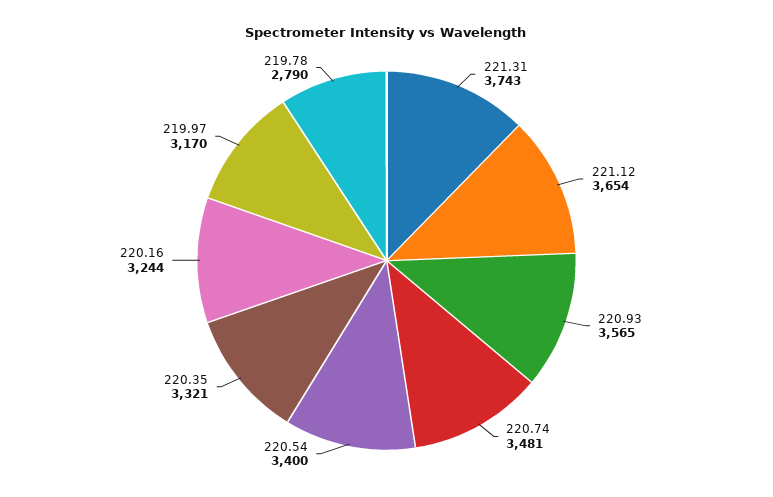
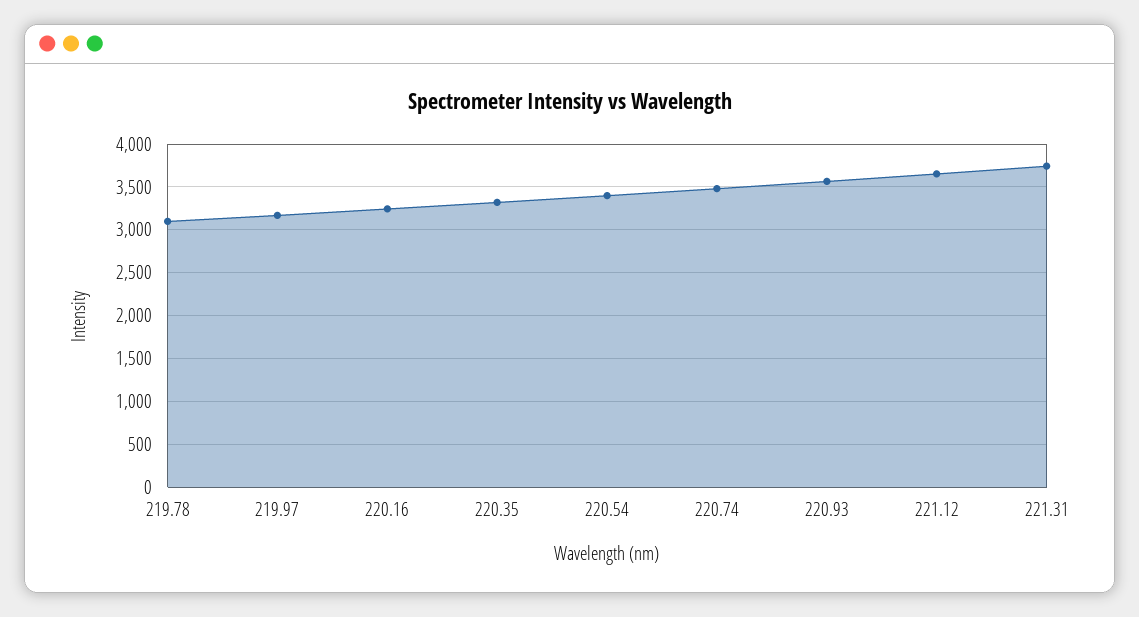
  {
    "221.31": 3743,
    "221.12": 3654,
    "220.93": 3565,
    "220.74": 3481,
    "220.54": 3400,
    "220.35": 3321,
    "220.16": 3244,
    "219.97": 3170,
-   "219.78": 2790
+   "219.78": 3100
  }

